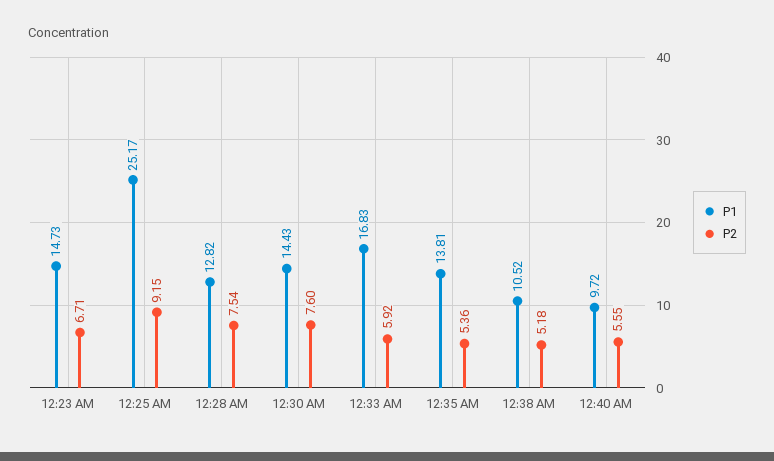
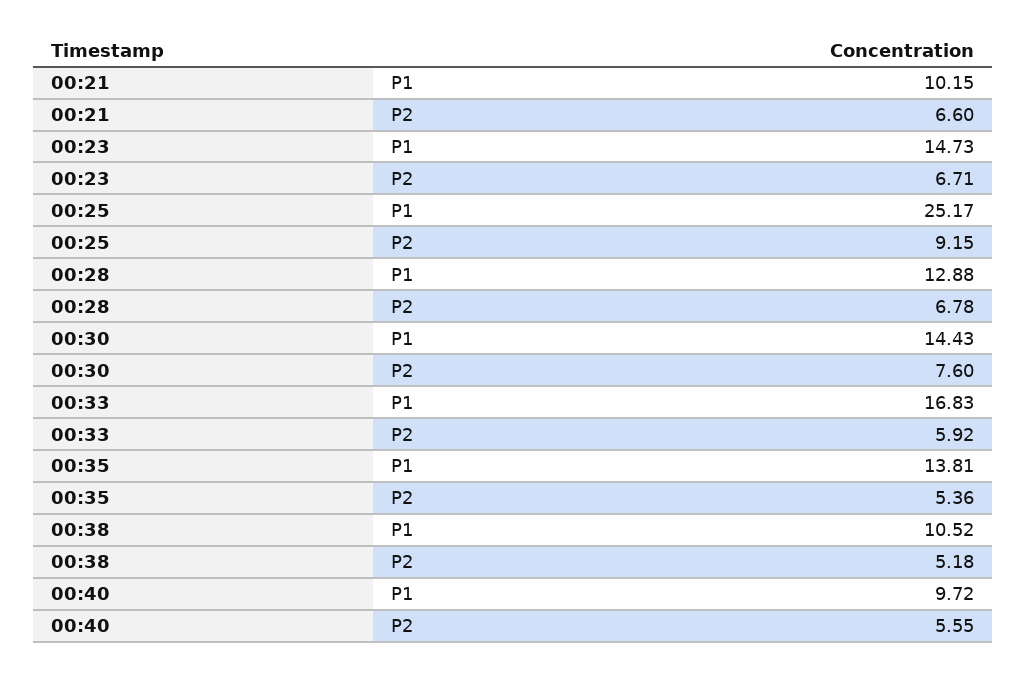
  {
    "P1": {
      "12:23 AM": 14.73,
      "12:25 AM": 25.17,
-     "12:28 AM": 12.82,
+     "12:28 AM": 12.88,
      "12:30 AM": 14.43,
      "12:33 AM": 16.83,
      "12:35 AM": 13.81,
      "12:38 AM": 10.52,
-     "12:40 AM": 9.72
+     "12:40 AM": 9.72,
+     "00:21": 10.15
    },
    "P2": {
      "12:23 AM": 6.71,
      "12:25 AM": 9.15,
-     "12:28 AM": 7.54,
+     "12:28 AM": 6.78,
      "12:30 AM": 7.6,
      "12:33 AM": 5.92,
      "12:35 AM": 5.36,
      "12:38 AM": 5.18,
-     "12:40 AM": 5.55
+     "12:40 AM": 5.55,
+     "00:21": 6.6
    }
  }

